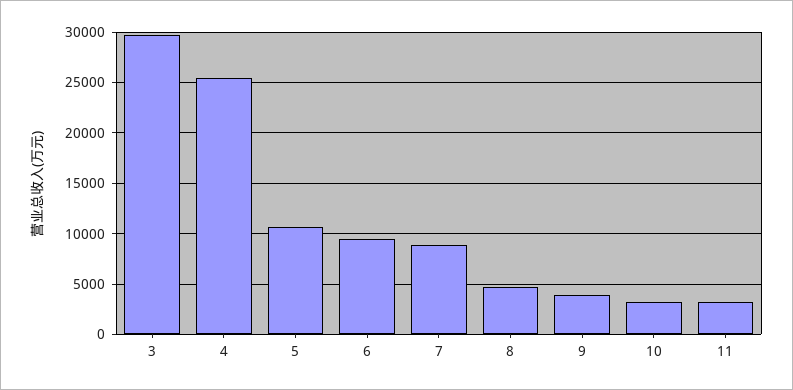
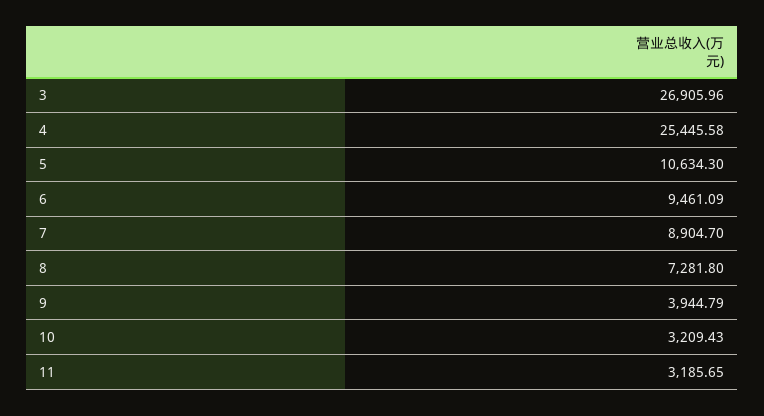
  {
-   "3": 30000,
+   "3": 26905.96,
    "4": 25445.58,
    "5": 10634.3,
    "6": 9461.09,
    "7": 8904.7,
-   "8": 5000,
+   "8": 7281.8,
    "9": 3944.79,
    "10": 3209.43,
    "11": 3185.65
  }

